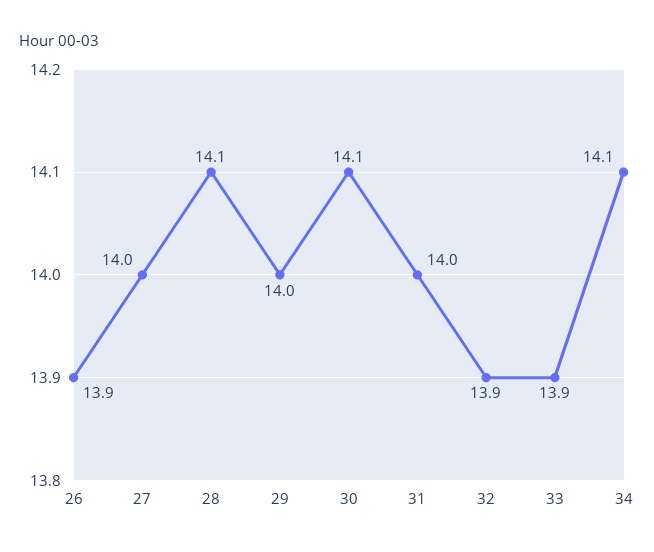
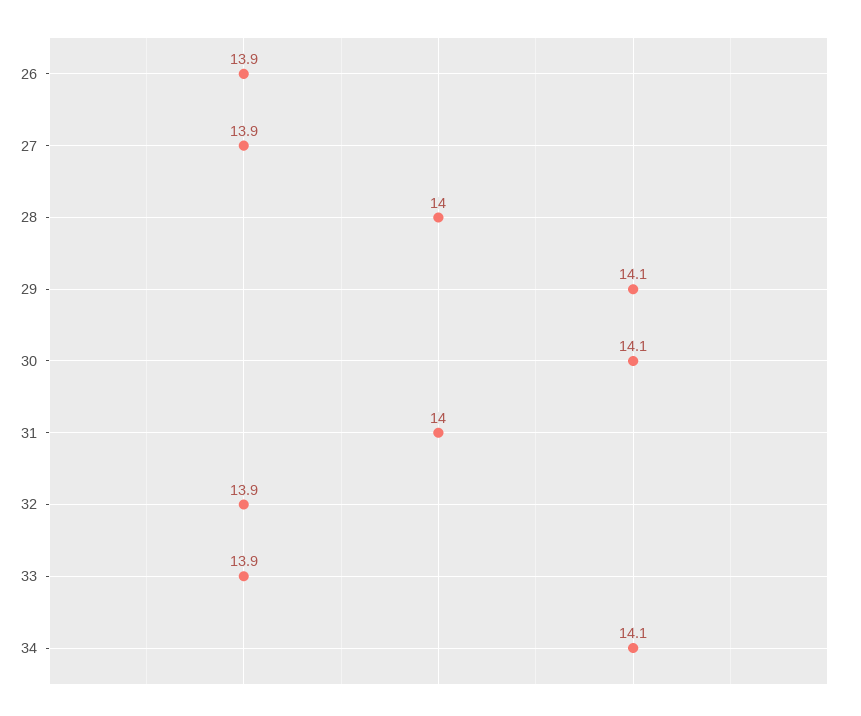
  {
    "26": 13.9,
-   "27": 14,
+   "27": 13.9,
-   "28": 14.1,
+   "28": 14,
-   "29": 14,
+   "29": 14.1,
    "30": 14.1,
    "31": 14,
    "32": 13.9,
    "33": 13.9,
    "34": 14.1
  }

